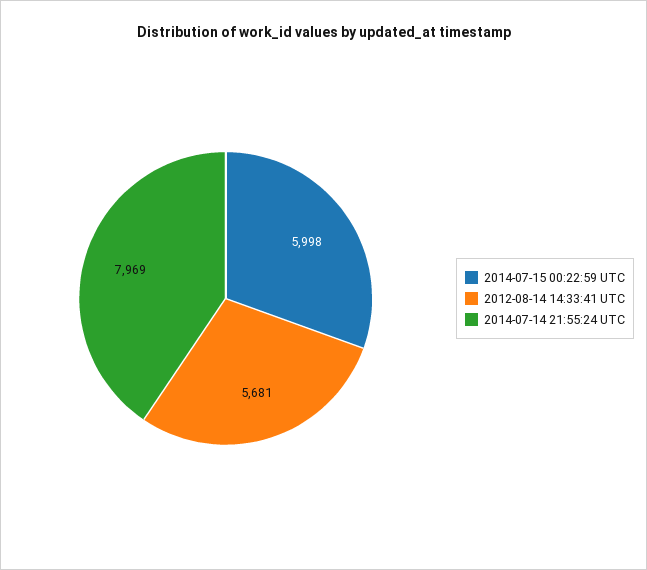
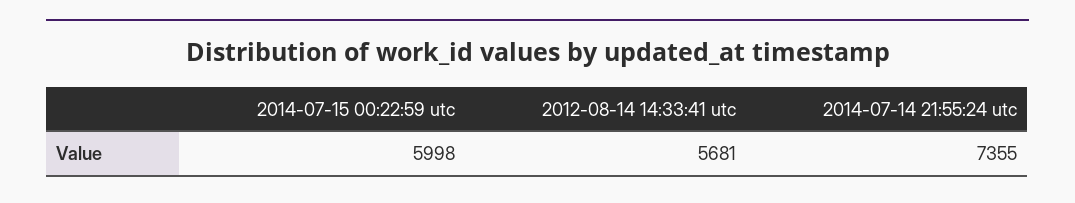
  {
    "2014-07-15 00:22:59 UTC": 5998,
    "2012-08-14 14:33:41 UTC": 5681,
-   "2014-07-14 21:55:24 UTC": 7969
+   "2014-07-14 21:55:24 UTC": 7355
  }

